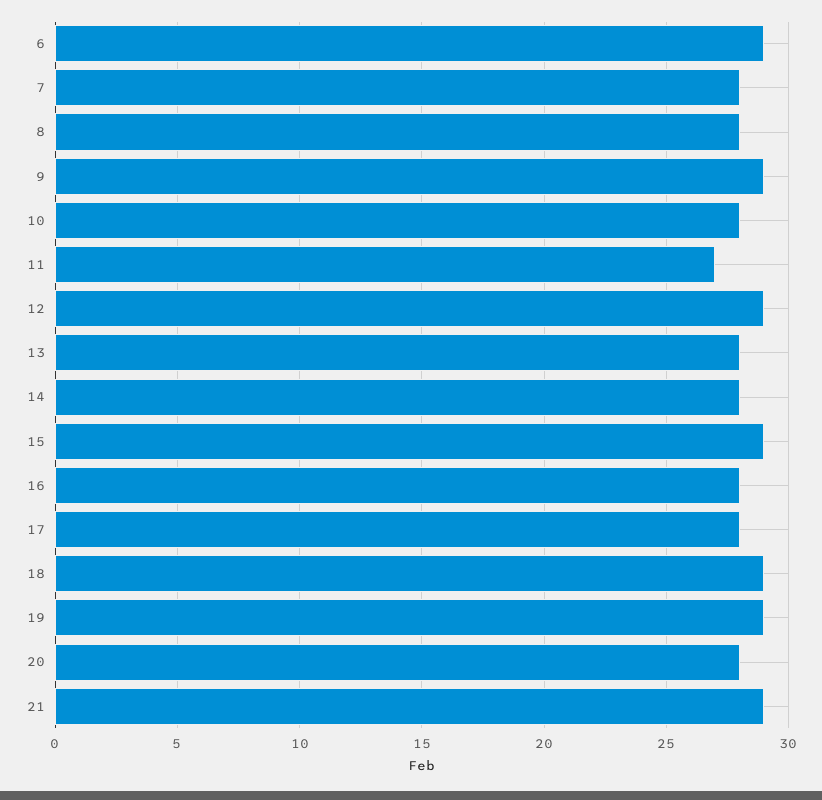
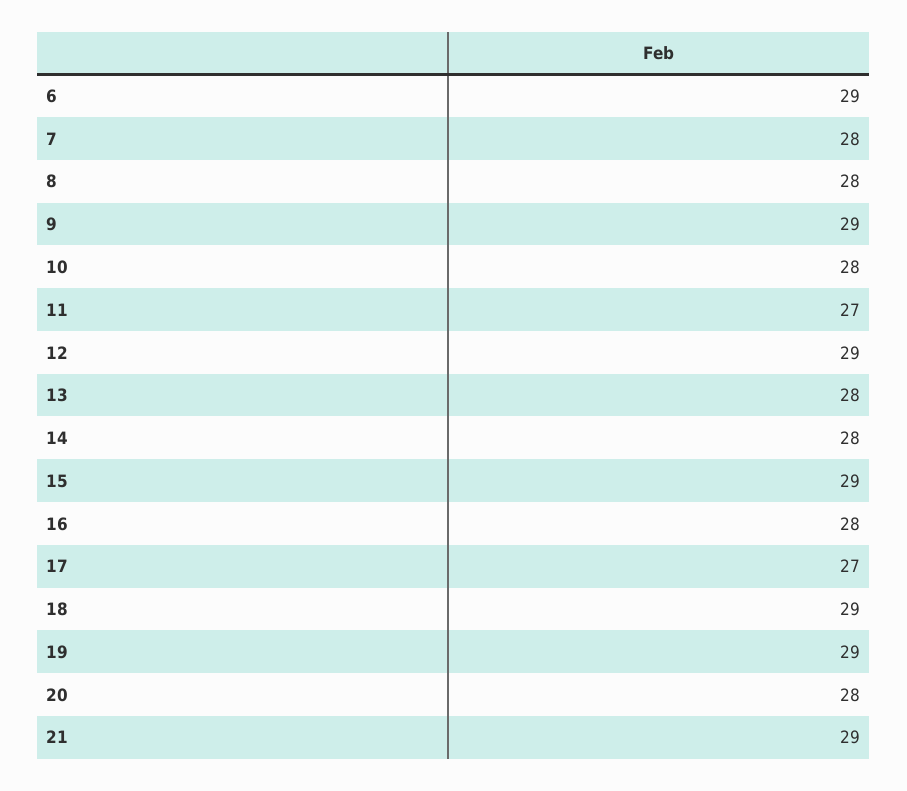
  {
    "6": 29,
    "7": 28,
    "8": 28,
    "9": 29,
    "10": 28,
    "11": 27,
    "12": 29,
    "13": 28,
    "14": 28,
    "15": 29,
    "16": 28,
-   "17": 28,
+   "17": 27,
    "18": 29,
    "19": 29,
    "20": 28,
    "21": 29
  }

